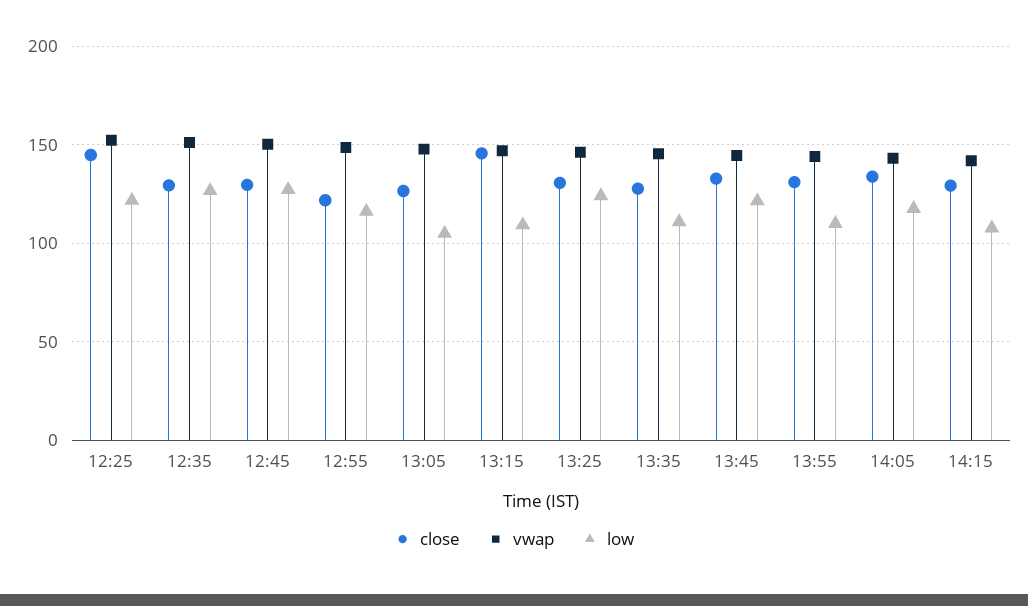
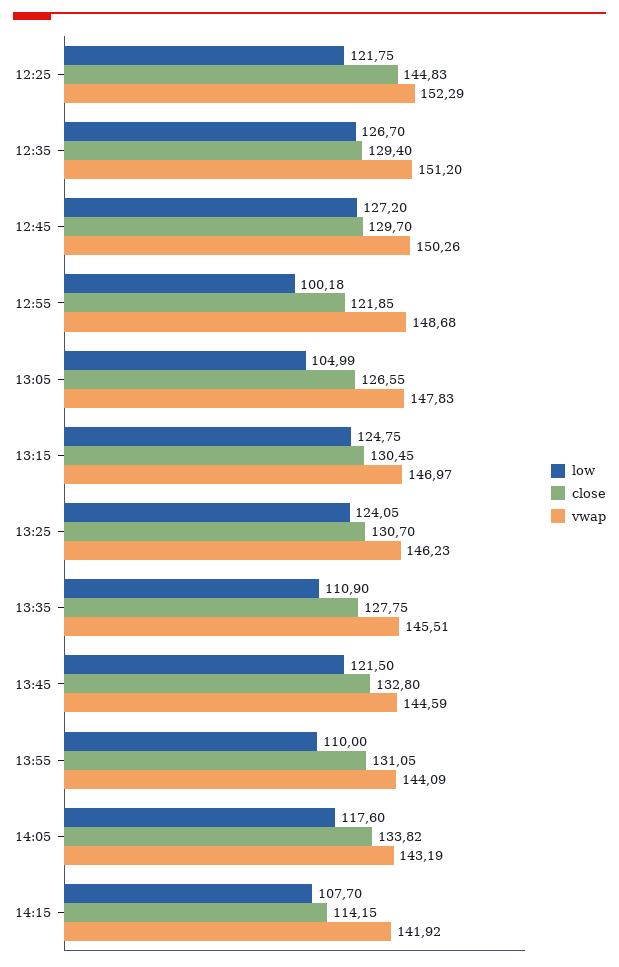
  {
    "close": {
      "12:25": 144.83,
      "12:35": 129.4,
      "12:45": 129.7,
      "12:55": 121.85,
      "13:05": 126.55,
-     "13:15": 145,
+     "13:15": 130.45,
      "13:25": 130.7,
      "13:35": 127.75,
      "13:45": 132.8,
      "13:55": 131.05,
      "14:05": 133.82,
-     "14:15": 130
+     "14:15": 114.15
    },
    "vwap": {
      "12:25": 152.29,
      "12:35": 151.2,
      "12:45": 150.26,
      "12:55": 148.68,
      "13:05": 147.83,
      "13:15": 146.97,
      "13:25": 146.23,
      "13:35": 145.51,
      "13:45": 144.59,
      "13:55": 144.09,
      "14:05": 143.19,
      "14:15": 141.92
    },
    "low": {
      "12:25": 121.75,
      "12:35": 126.7,
      "12:45": 127.2,
-     "12:55": 115,
+     "12:55": 100.18,
      "13:05": 104.99,
-     "13:15": 110,
+     "13:15": 124.75,
      "13:25": 124.05,
      "13:35": 110.9,
      "13:45": 121.5,
      "13:55": 110,
      "14:05": 117.6,
      "14:15": 107.7
    }
  }

